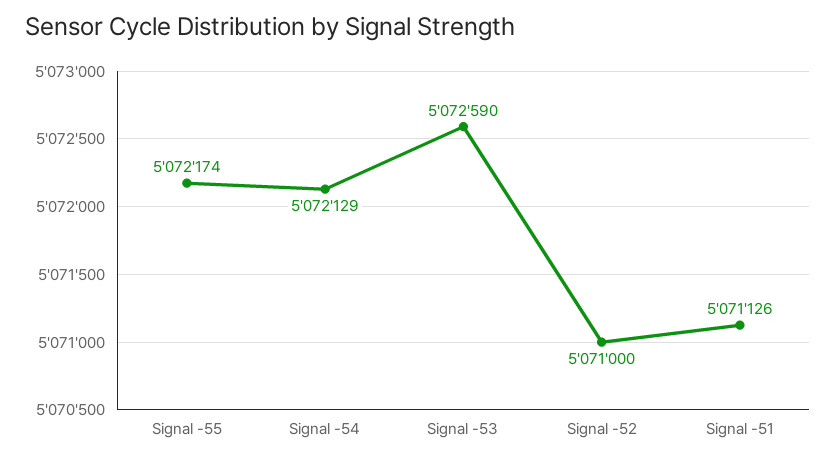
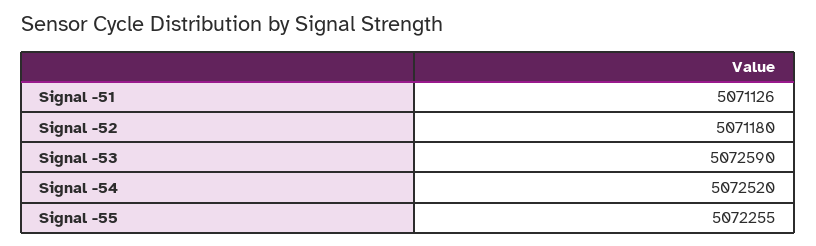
  {
-   "Signal -55": 5072174,
+   "Signal -55": 5072255,
-   "Signal -54": 5072129,
+   "Signal -54": 5072520,
    "Signal -53": 5072590,
-   "Signal -52": 5071000,
+   "Signal -52": 5071180,
    "Signal -51": 5071126
  }

